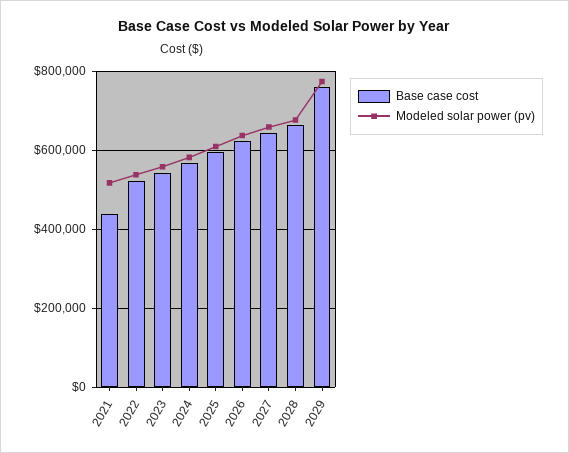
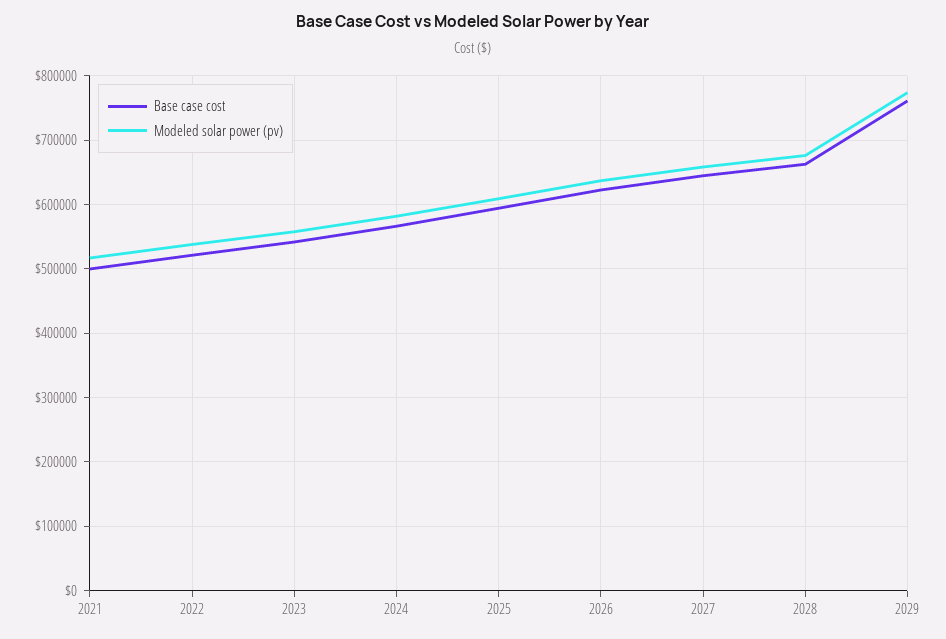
  {
    "Base case cost": {
-     "2021": 440000,
+     "2021": 500000,
      "2022": 520000,
      "2023": 540000,
      "2024": 570000,
      "2025": 590000,
      "2026": 620000,
      "2027": 640000,
      "2028": 660000,
      "2029": 760000
    },
    "Modeled solar power (pv)": {
      "2021": 520000,
      "2022": 540000,
      "2023": 560000,
      "2024": 580000,
      "2025": 610000,
      "2026": 640000,
      "2027": 660000,
      "2028": 680000,
      "2029": 770000
    }
  }

